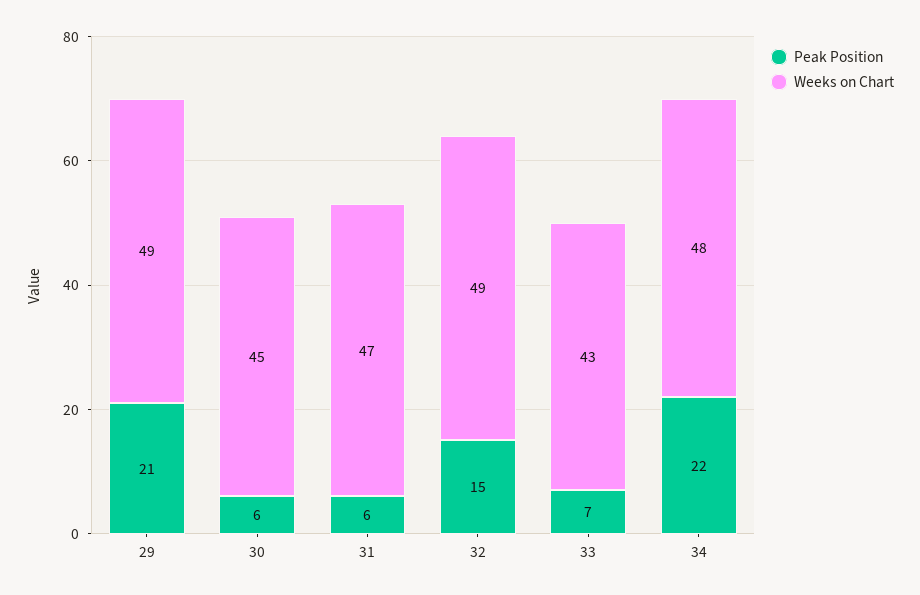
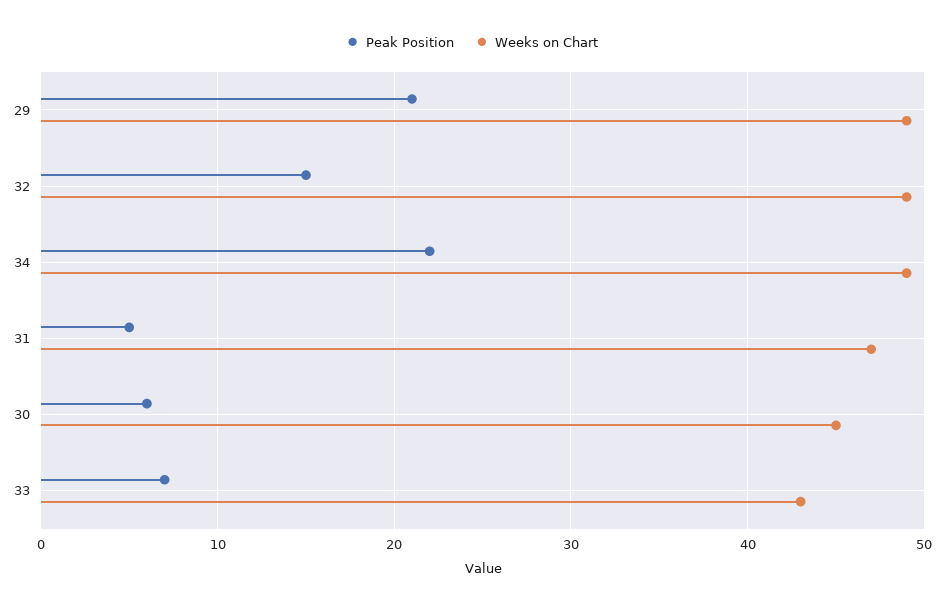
  {
    "Peak Position": {
      "29": 21,
      "30": 6,
-     "31": 6,
+     "31": 5,
      "32": 15,
      "33": 7,
      "34": 22
    },
    "Weeks on Chart": {
      "29": 49,
      "30": 45,
      "31": 47,
      "32": 49,
      "33": 43,
-     "34": 48
+     "34": 49
    }
  }

